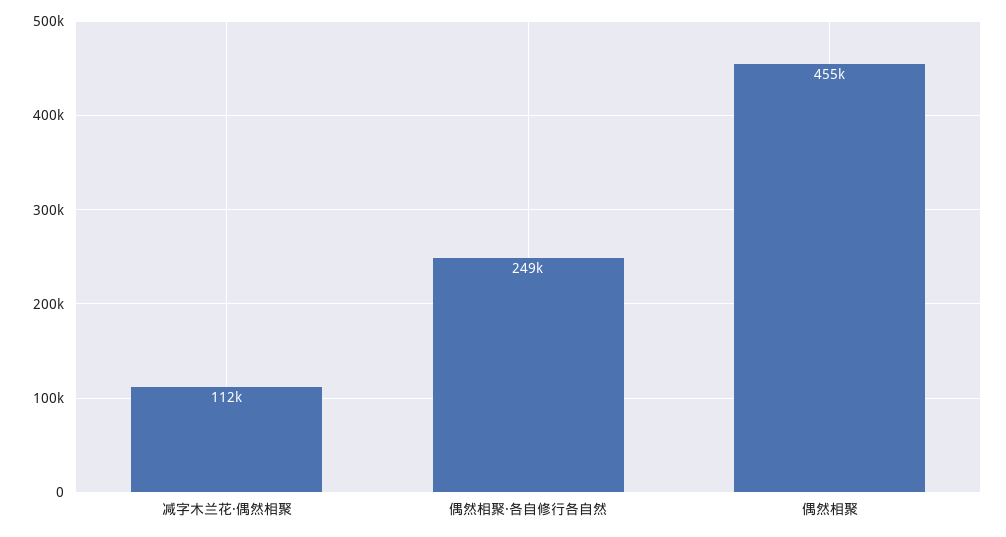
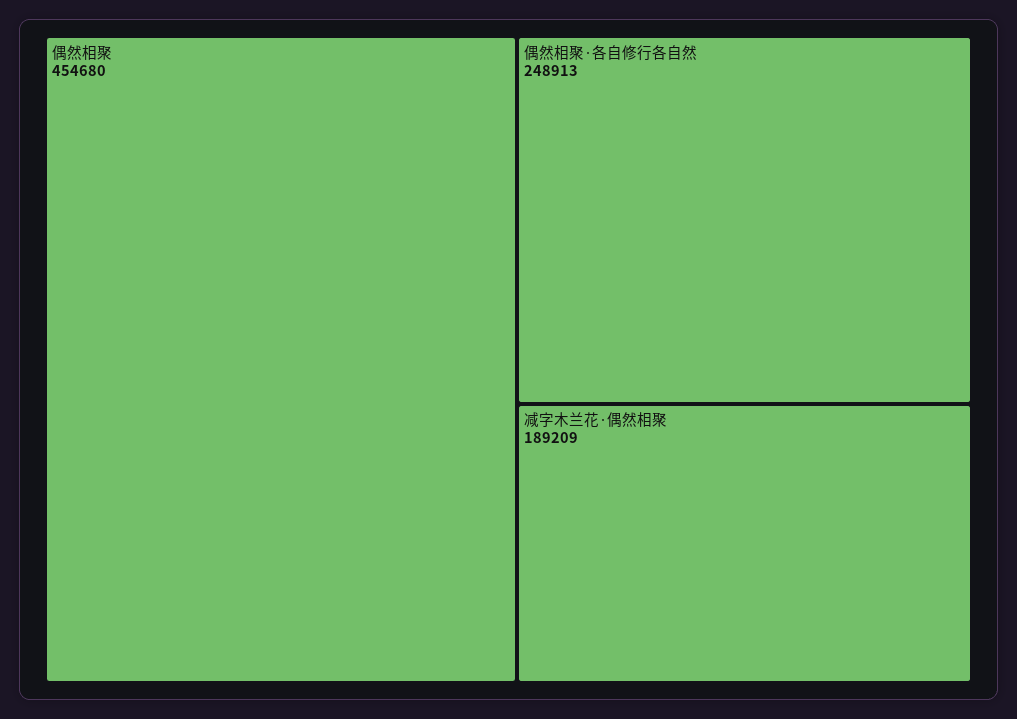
  {
-   "减字木兰花·偶然相聚": 112000,
+   "减字木兰花·偶然相聚": 189209,
    "偶然相聚·各自修行各自然": 248913,
    "偶然相聚": 454680
  }

